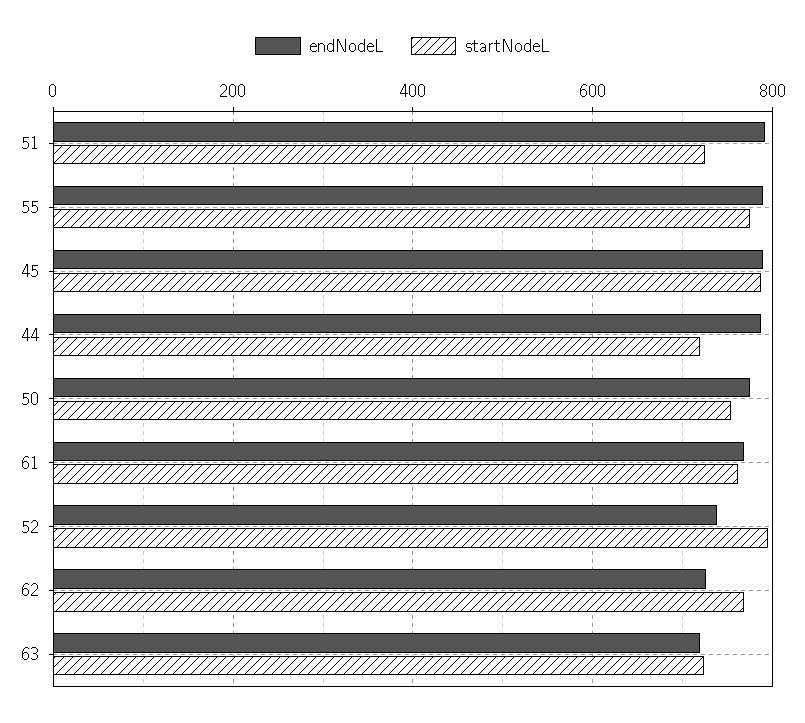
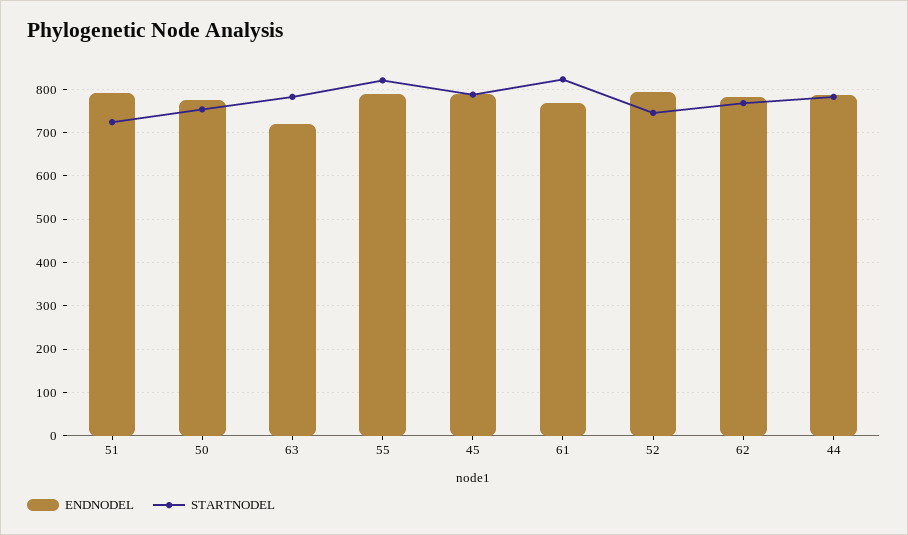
  {
    "endNodeL": {
      "51": 800,
      "55": 780,
      "45": 780,
      "44": 780,
      "50": 780,
      "61": 760,
-     "52": 740,
+     "52": 800,
-     "62": 720,
+     "62": 780,
      "63": 720
    },
    "startNodeL": {
      "51": 720,
-     "55": 780,
+     "55": 820,
      "45": 780,
-     "44": 720,
+     "44": 780,
      "50": 760,
-     "61": 760,
+     "61": 820,
-     "52": 800,
+     "52": 740,
      "62": 760,
-     "63": 720
+     "63": 780
    }
  }

